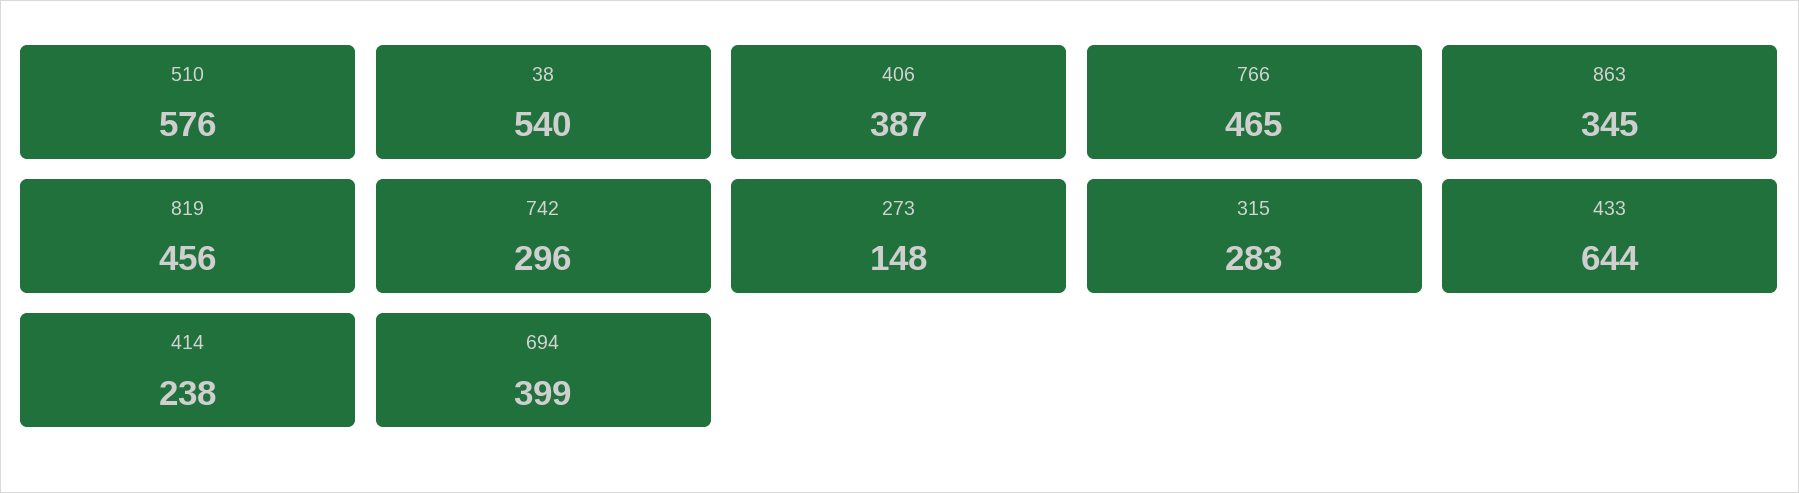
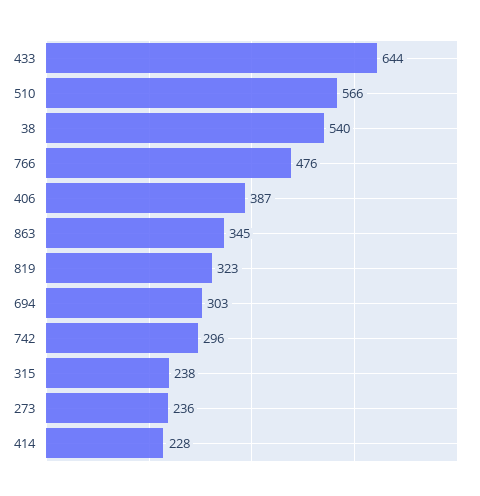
  {
-   "510": 576,
+   "510": 566,
    "38": 540,
    "406": 387,
-   "766": 465,
+   "766": 476,
    "863": 345,
-   "819": 456,
+   "819": 323,
    "742": 296,
-   "273": 148,
+   "273": 236,
-   "315": 283,
+   "315": 238,
    "433": 644,
-   "414": 238,
+   "414": 228,
-   "694": 399
+   "694": 303
  }

